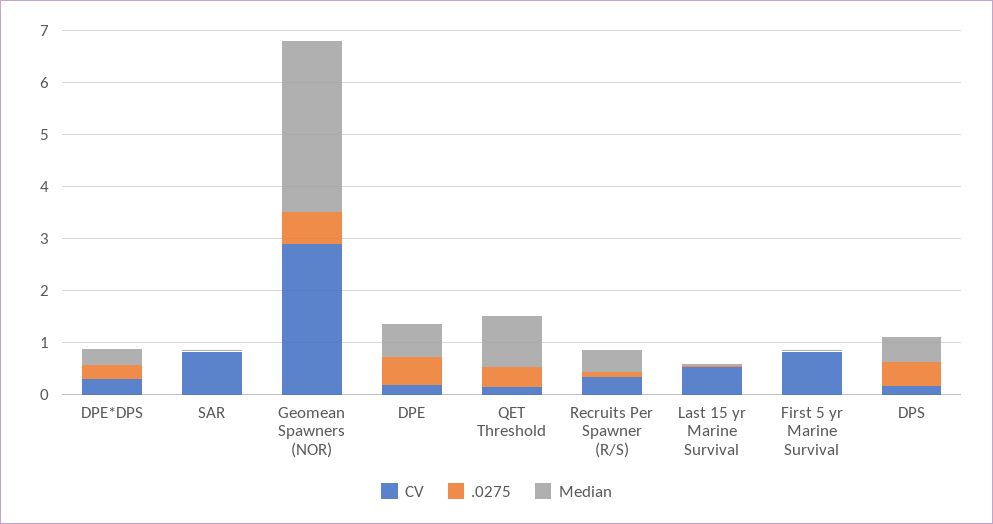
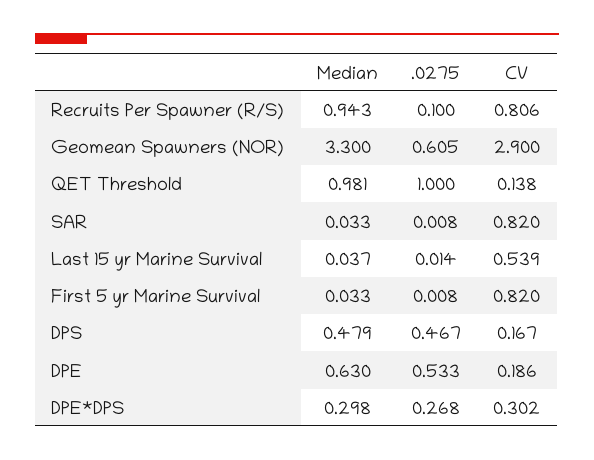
  {
    "CV": {
      "DPE*DPS": 0.302,
      "SAR": 0.82,
      "Geomean Spawners (NOR)": 2.9,
      "DPE": 0.186,
      "QET Threshold": 0.138,
-     "Recruits Per Spawner (R/S)": 0.4,
+     "Recruits Per Spawner (R/S)": 0.806,
      "Last 15 yr Marine Survival": 0.539,
      "First 5 yr Marine Survival": 0.82,
      "DPS": 0.167
    },
    ".0275": {
      "DPE*DPS": 0.268,
      "SAR": 0.008,
      "Geomean Spawners (NOR)": 0.605,
      "DPE": 0.533,
-     "QET Threshold": 0.4,
+     "QET Threshold": 1,
      "Recruits Per Spawner (R/S)": 0.1,
      "Last 15 yr Marine Survival": 0.014,
      "First 5 yr Marine Survival": 0.008,
      "DPS": 0.467
    },
    "Median": {
      "DPE*DPS": 0.298,
      "SAR": 0.033,
      "Geomean Spawners (NOR)": 3.3,
      "DPE": 0.63,
      "QET Threshold": 0.981,
-     "Recruits Per Spawner (R/S)": 0.4,
+     "Recruits Per Spawner (R/S)": 0.943,
      "Last 15 yr Marine Survival": 0.037,
      "First 5 yr Marine Survival": 0.033,
      "DPS": 0.479
    }
  }

